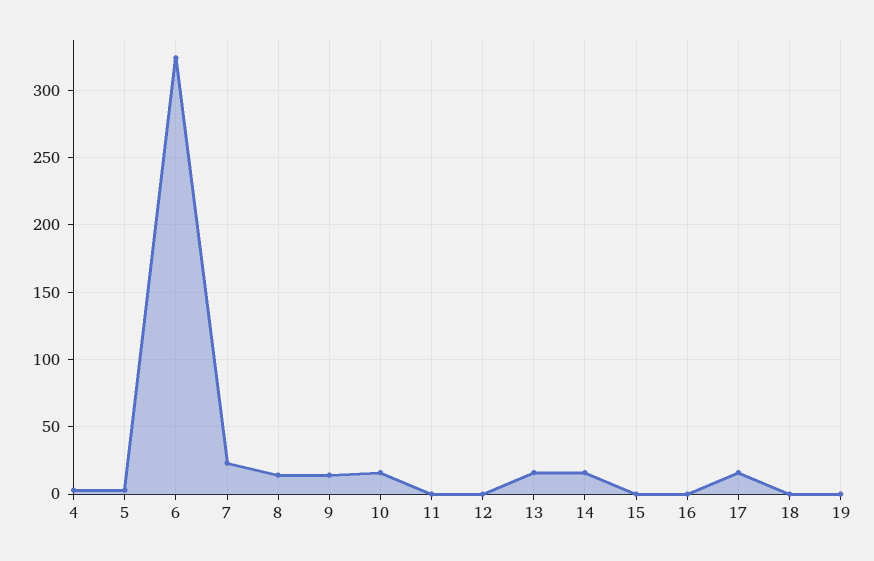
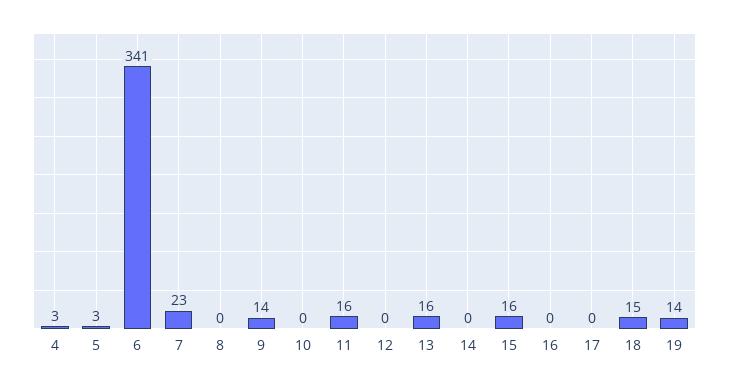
  {
    "4": 3,
    "5": 3,
-   "6": 325,
+   "6": 341,
    "7": 23,
-   "8": 15,
+   "8": 0,
    "9": 14,
-   "10": 15,
+   "10": 0,
-   "11": 0,
+   "11": 16,
    "12": 0,
    "13": 16,
-   "14": 15,
+   "14": 0,
-   "15": 0,
+   "15": 16,
    "16": 0,
-   "17": 15,
+   "17": 0,
-   "18": 0,
+   "18": 15,
-   "19": 0
+   "19": 14
  }

